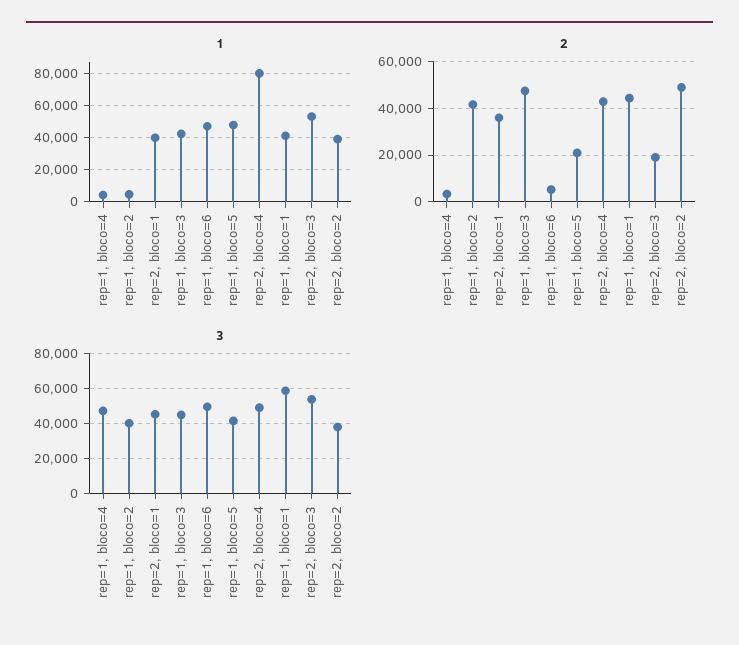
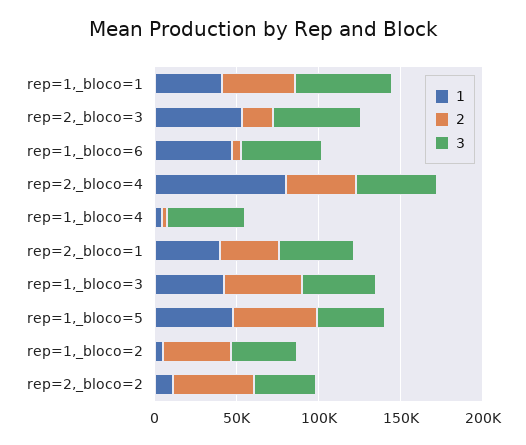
  {
    "1": {
      "rep=1, bloco=4": 5000,
      "rep=1, bloco=2": 5000,
      "rep=2, bloco=1": 40000,
      "rep=1, bloco=3": 40000,
      "rep=1, bloco=6": 45000,
      "rep=1, bloco=5": 50000,
      "rep=2, bloco=4": 80000,
      "rep=1, bloco=1": 40000,
      "rep=2, bloco=3": 55000,
-     "rep=2, bloco=2": 40000
+     "rep=2, bloco=2": 10000
    },
    "2": {
      "rep=1, bloco=4": 5000,
      "rep=1, bloco=2": 40000,
      "rep=2, bloco=1": 35000,
      "rep=1, bloco=3": 50000,
      "rep=1, bloco=6": 5000,
-     "rep=1, bloco=5": 20000,
+     "rep=1, bloco=5": 50000,
      "rep=2, bloco=4": 45000,
      "rep=1, bloco=1": 45000,
      "rep=2, bloco=3": 20000,
      "rep=2, bloco=2": 50000
    },
    "3": {
      "rep=1, bloco=4": 45000,
      "rep=1, bloco=2": 40000,
      "rep=2, bloco=1": 45000,
      "rep=1, bloco=3": 45000,
      "rep=1, bloco=6": 50000,
      "rep=1, bloco=5": 40000,
      "rep=2, bloco=4": 50000,
      "rep=1, bloco=1": 60000,
      "rep=2, bloco=3": 55000,
      "rep=2, bloco=2": 40000
    }
  }

